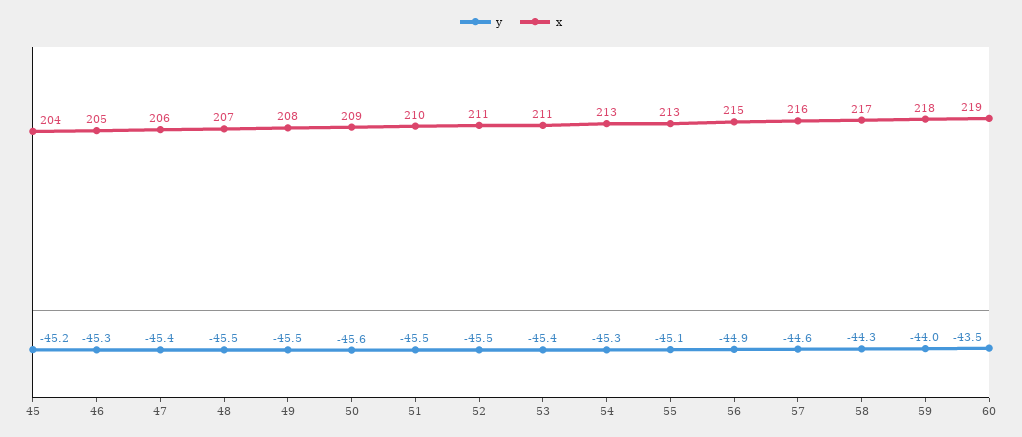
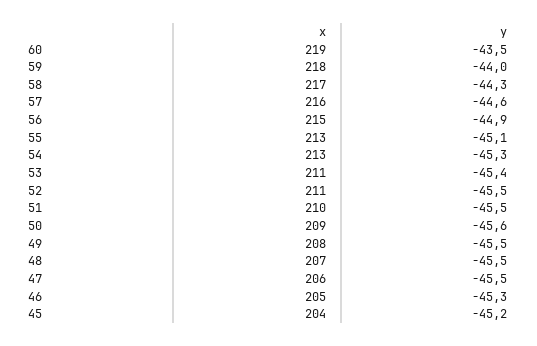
  {
    "y": {
      "45": -45.2,
      "46": -45.3,
-     "47": -45.4,
+     "47": -45.5,
      "48": -45.5,
      "49": -45.5,
      "50": -45.6,
      "51": -45.5,
      "52": -45.5,
      "53": -45.4,
      "54": -45.3,
      "55": -45.1,
      "56": -44.9,
      "57": -44.6,
      "58": -44.3,
      "59": -44,
      "60": -43.5
    },
    "x": {
      "45": 204,
      "46": 205,
      "47": 206,
      "48": 207,
      "49": 208,
      "50": 209,
      "51": 210,
      "52": 211,
      "53": 211,
      "54": 213,
      "55": 213,
      "56": 215,
      "57": 216,
      "58": 217,
      "59": 218,
      "60": 219
    }
  }

